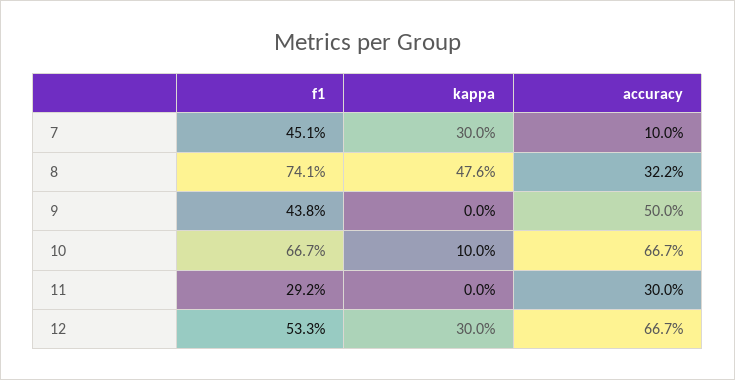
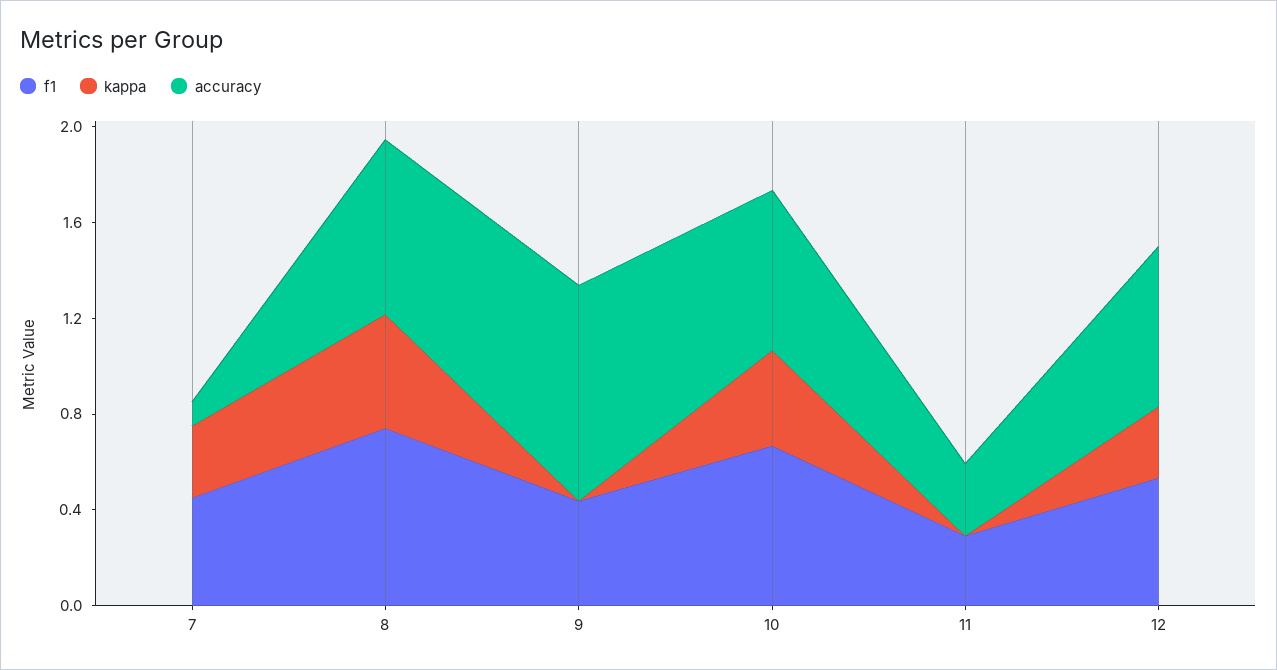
  {
    "f1": {
      "7": 0.451,
      "8": 0.741,
      "9": 0.438,
      "10": 0.667,
      "11": 0.292,
      "12": 0.533
    },
    "kappa": {
      "7": 0.3,
      "8": 0.476,
      "9": 0,
-     "10": 0.1,
+     "10": 0.4,
      "11": 0,
      "12": 0.3
    },
    "accuracy": {
      "7": 0.1,
-     "8": 0.322,
+     "8": 0.7,
-     "9": 0.5,
+     "9": 0.9,
      "10": 0.667,
      "11": 0.3,
      "12": 0.667
    }
  }

